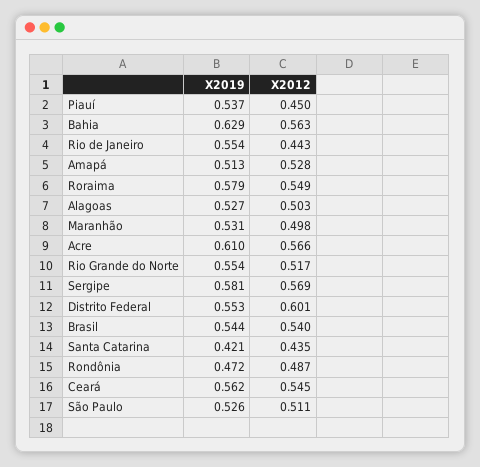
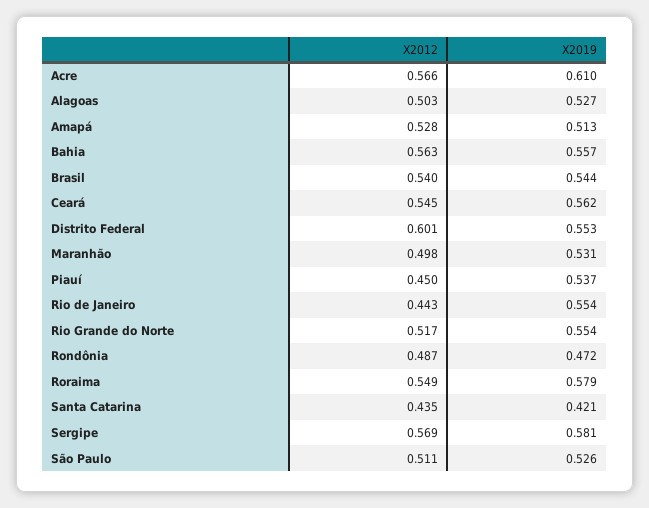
  {
    "X2019": {
      "Piauí": 0.537,
-     "Bahia": 0.629,
+     "Bahia": 0.557,
      "Rio de Janeiro": 0.554,
      "Amapá": 0.513,
      "Roraima": 0.579,
      "Alagoas": 0.527,
      "Maranhão": 0.531,
      "Acre": 0.61,
      "Rio Grande do Norte": 0.554,
      "Sergipe": 0.581,
      "Distrito Federal": 0.553,
      "Brasil": 0.544,
      "Santa Catarina": 0.421,
      "Rondônia": 0.472,
      "Ceará": 0.562,
      "São Paulo": 0.526
    },
    "X2012": {
      "Piauí": 0.45,
      "Bahia": 0.563,
      "Rio de Janeiro": 0.443,
      "Amapá": 0.528,
      "Roraima": 0.549,
      "Alagoas": 0.503,
      "Maranhão": 0.498,
      "Acre": 0.566,
      "Rio Grande do Norte": 0.517,
      "Sergipe": 0.569,
      "Distrito Federal": 0.601,
      "Brasil": 0.54,
      "Santa Catarina": 0.435,
      "Rondônia": 0.487,
      "Ceará": 0.545,
      "São Paulo": 0.511
    }
  }

